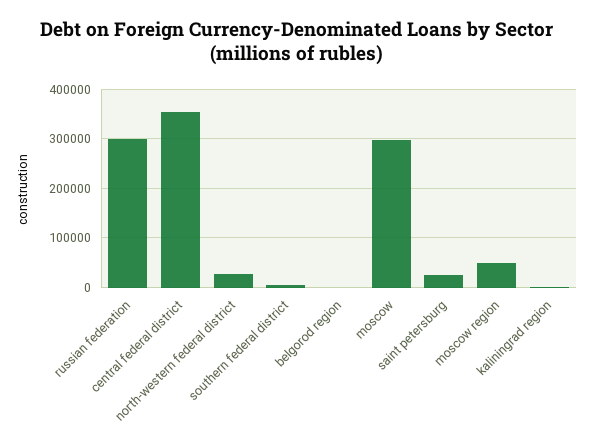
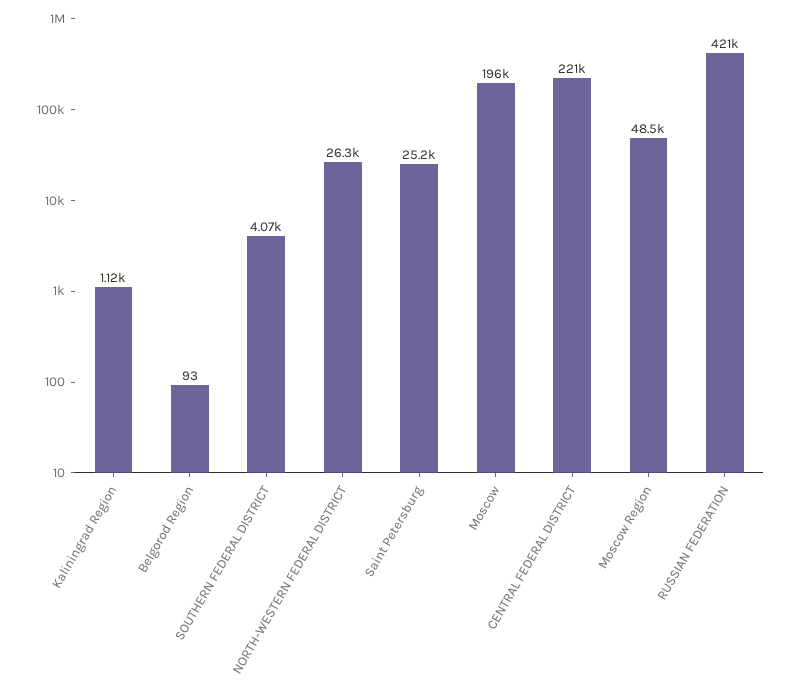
  {
-   "russian federation": 300000,
+   "russian federation": 421000,
-   "central federal district": 360000,
+   "central federal district": 221000,
    "north-western federal district": 26300,
    "southern federal district": 4070,
    "belgorod region": 93,
-   "moscow": 300000,
+   "moscow": 196000,
    "saint petersburg": 25200,
    "moscow region": 48500,
    "kaliningrad region": 1120
  }

